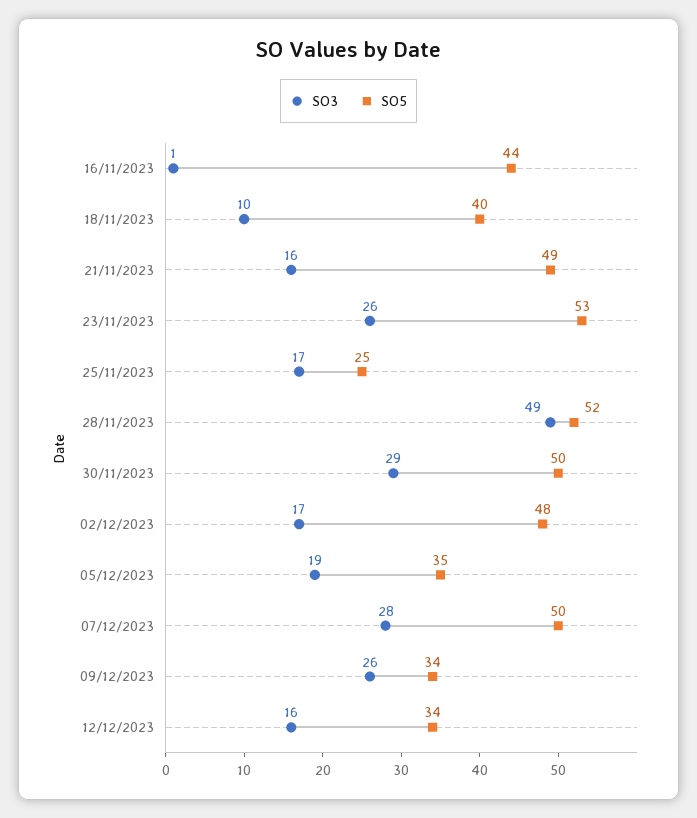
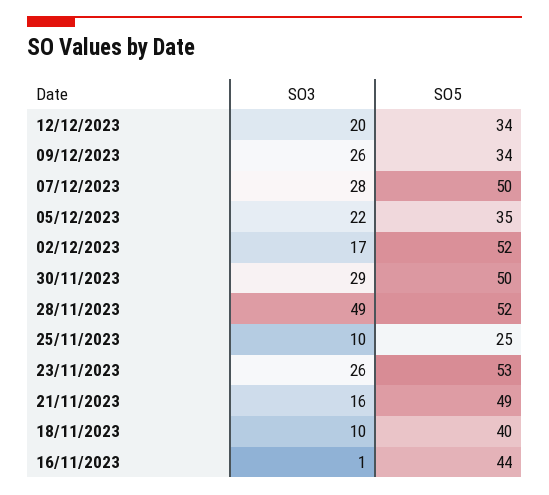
  {
    "SO3": {
      "16/11/2023": 1,
      "18/11/2023": 10,
      "21/11/2023": 16,
      "23/11/2023": 26,
-     "25/11/2023": 17,
+     "25/11/2023": 10,
      "28/11/2023": 49,
      "30/11/2023": 29,
      "02/12/2023": 17,
-     "05/12/2023": 19,
+     "05/12/2023": 22,
      "07/12/2023": 28,
      "09/12/2023": 26,
-     "12/12/2023": 16
+     "12/12/2023": 20
    },
    "SO5": {
      "16/11/2023": 44,
      "18/11/2023": 40,
      "21/11/2023": 49,
      "23/11/2023": 53,
      "25/11/2023": 25,
      "28/11/2023": 52,
      "30/11/2023": 50,
-     "02/12/2023": 48,
+     "02/12/2023": 52,
      "05/12/2023": 35,
      "07/12/2023": 50,
      "09/12/2023": 34,
      "12/12/2023": 34
    }
  }

